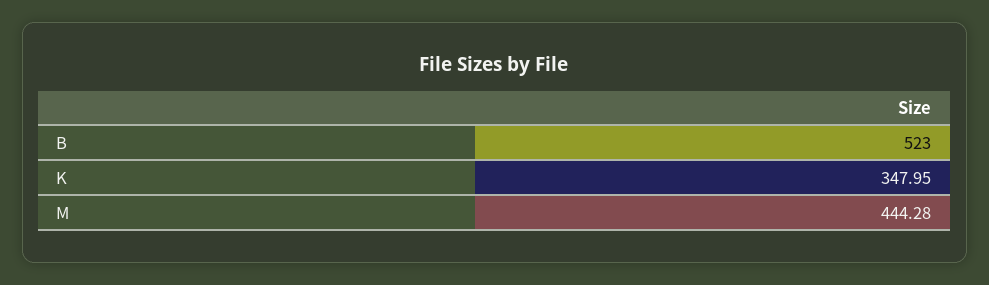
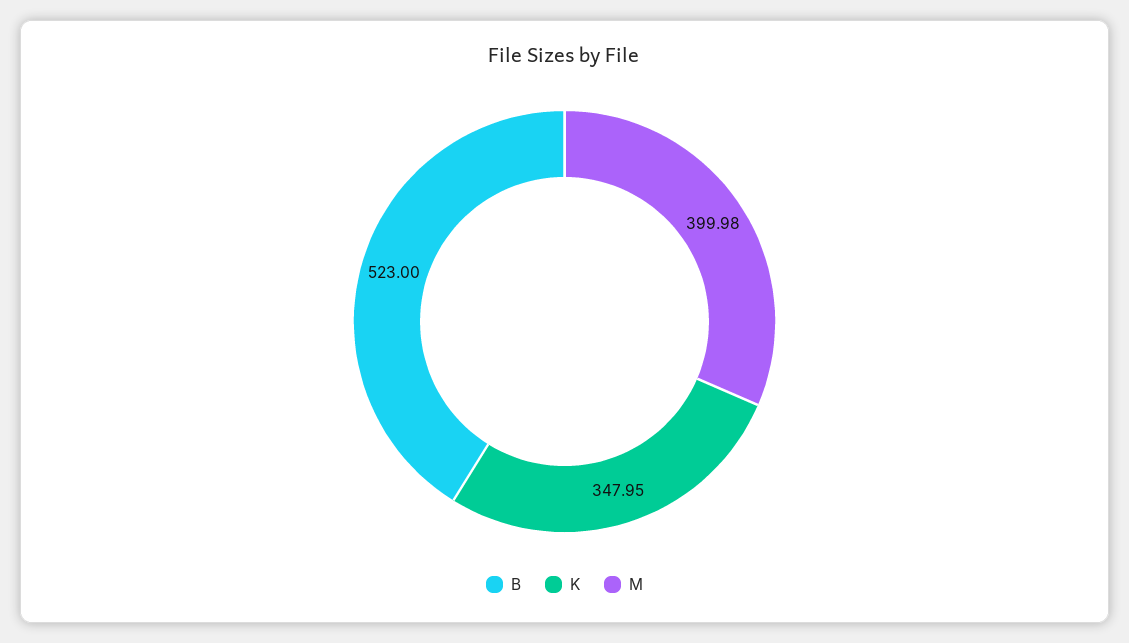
  {
    "B": 523,
    "K": 347.95,
-   "M": 444.28
+   "M": 399.98
  }

